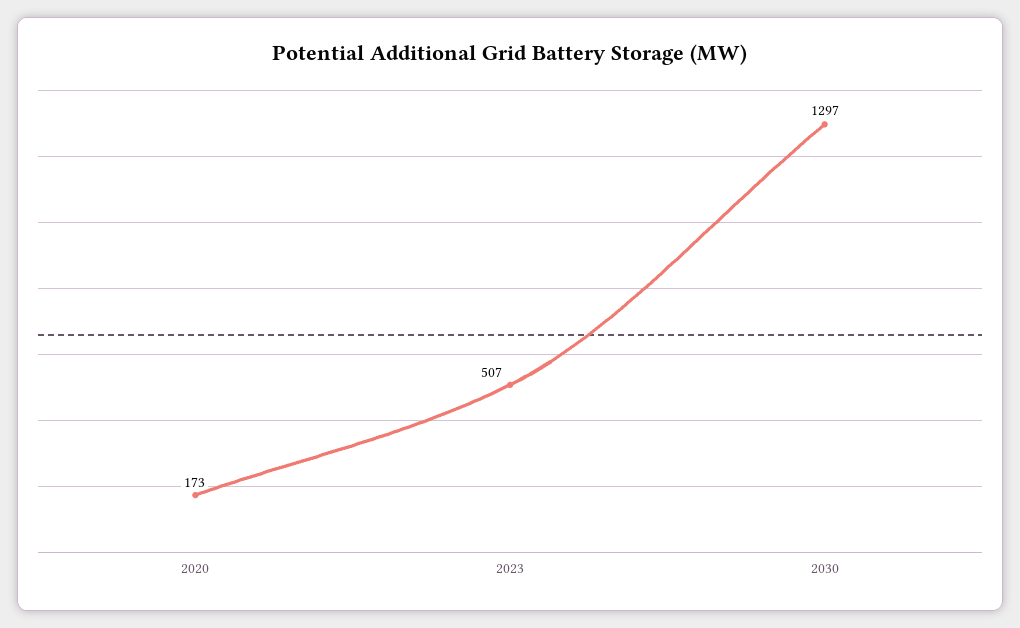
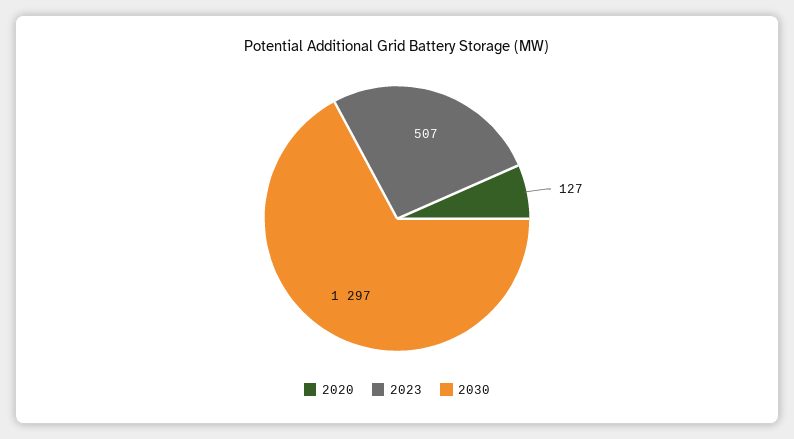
  {
-   "2020": 173,
+   "2020": 127,
    "2023": 507,
    "2030": 1297
  }

